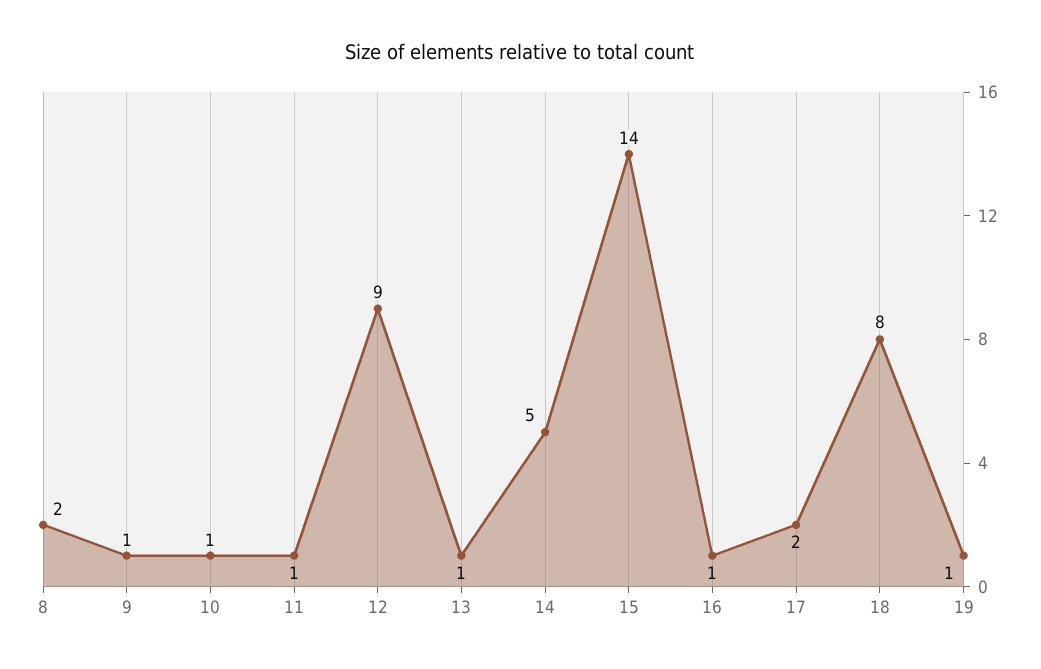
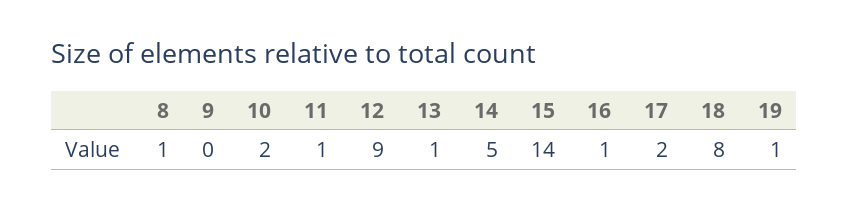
  {
-   "8": 2,
+   "8": 1,
-   "9": 1,
+   "9": 0,
-   "10": 1,
+   "10": 2,
    "11": 1,
    "12": 9,
    "13": 1,
    "14": 5,
    "15": 14,
    "16": 1,
    "17": 2,
    "18": 8,
    "19": 1
  }

